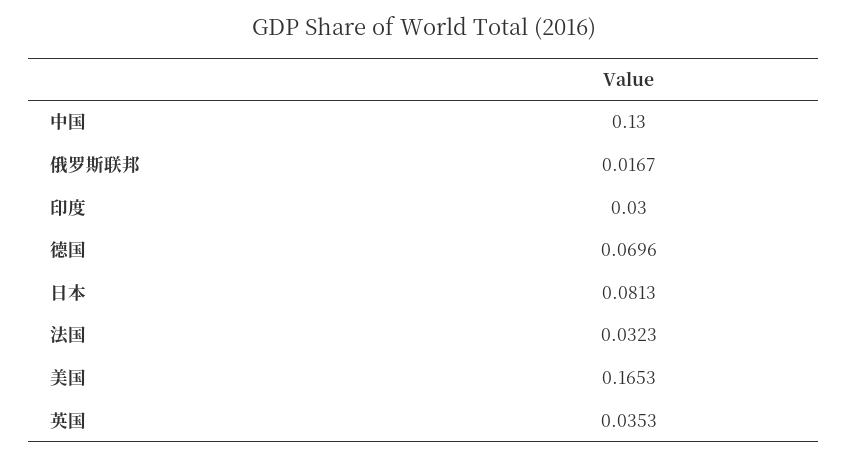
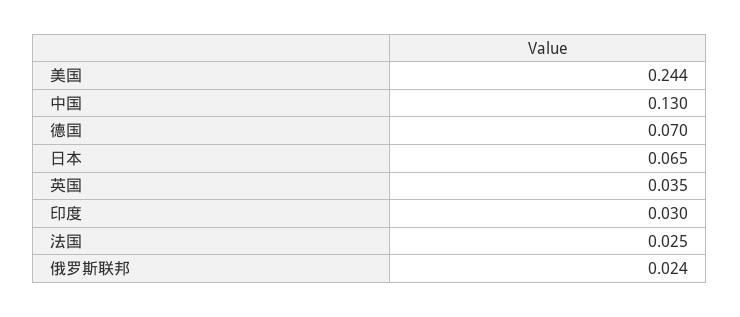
  {
    "中国": 0.13,
-   "俄罗斯联邦": 0.0167,
+   "俄罗斯联邦": 0.024,
    "印度": 0.03,
    "德国": 0.0696,
-   "日本": 0.0813,
+   "日本": 0.065,
-   "法国": 0.0323,
+   "法国": 0.025,
-   "美国": 0.1653,
+   "美国": 0.244,
    "英国": 0.0353
  }

